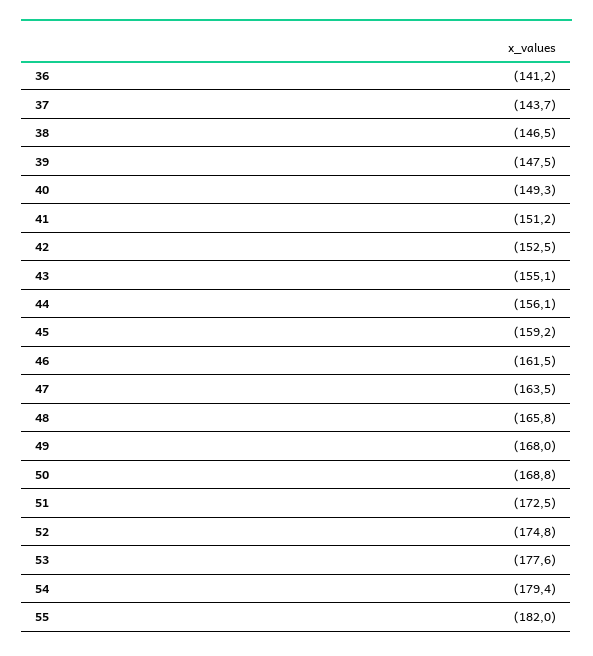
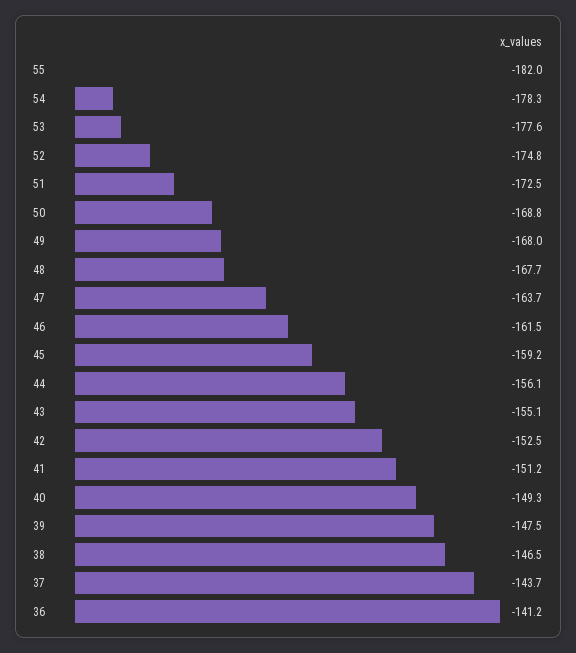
  {
    "36": -141.2,
    "37": -143.7,
    "38": -146.5,
    "39": -147.5,
    "40": -149.3,
    "41": -151.2,
    "42": -152.5,
    "43": -155.1,
    "44": -156.1,
    "45": -159.2,
    "46": -161.5,
-   "47": -163.5,
+   "47": -163.7,
-   "48": -165.8,
+   "48": -167.7,
    "49": -168,
    "50": -168.8,
    "51": -172.5,
    "52": -174.8,
    "53": -177.6,
-   "54": -179.4,
+   "54": -178.3,
    "55": -182
  }

